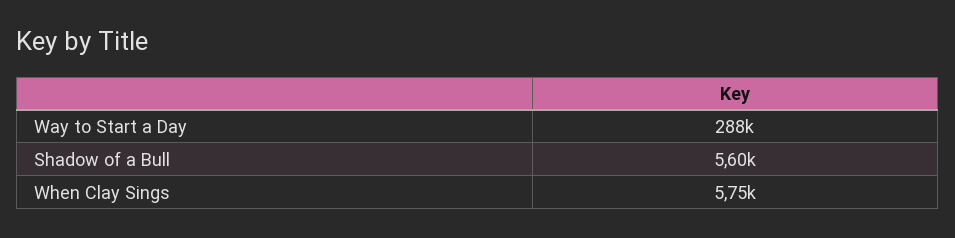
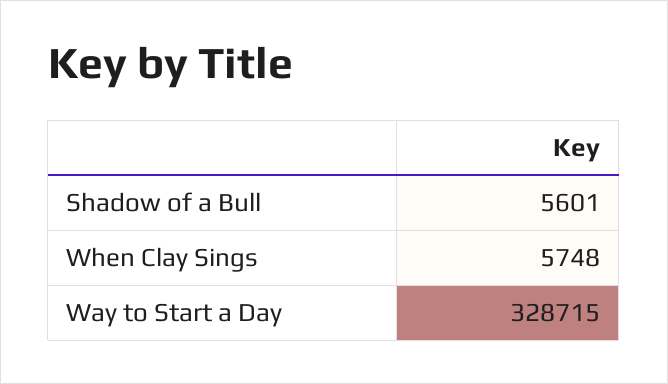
  {
-   "Way to Start a Day": 288000,
+   "Way to Start a Day": 328715,
    "Shadow of a Bull": 5601,
    "When Clay Sings": 5748
  }

